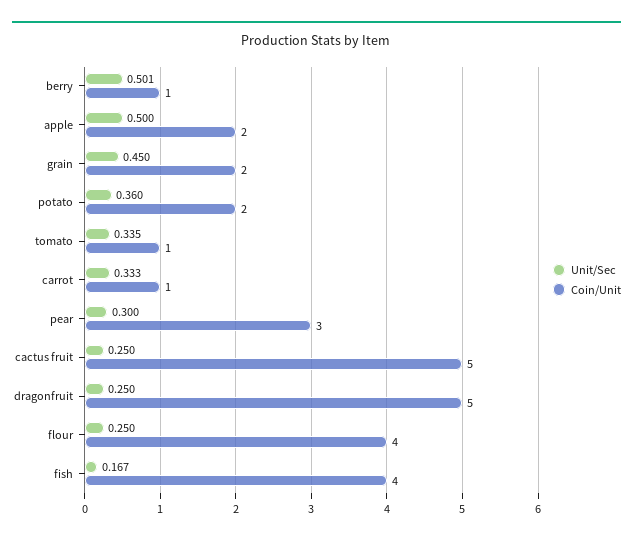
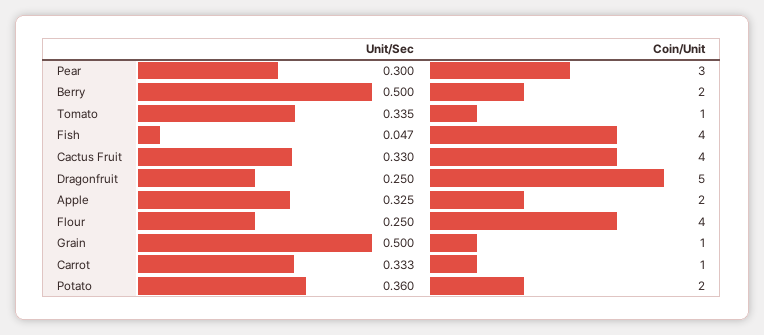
  {
    "Unit/Sec": {
-     "berry": 0.501,
+     "berry": 0.5,
-     "apple": 0.5,
+     "apple": 0.325,
-     "grain": 0.45,
+     "grain": 0.5,
      "potato": 0.36,
      "tomato": 0.335,
      "carrot": 0.333,
      "pear": 0.3,
-     "cactus fruit": 0.25,
+     "cactus fruit": 0.33,
      "dragonfruit": 0.25,
      "flour": 0.25,
-     "fish": 0.167
+     "fish": 0.047
    },
    "Coin/Unit": {
-     "berry": 1,
+     "berry": 2,
      "apple": 2,
-     "grain": 2,
+     "grain": 1,
      "potato": 2,
      "tomato": 1,
      "carrot": 1,
      "pear": 3,
-     "cactus fruit": 5,
+     "cactus fruit": 4,
      "dragonfruit": 5,
      "flour": 4,
      "fish": 4
    }
  }

